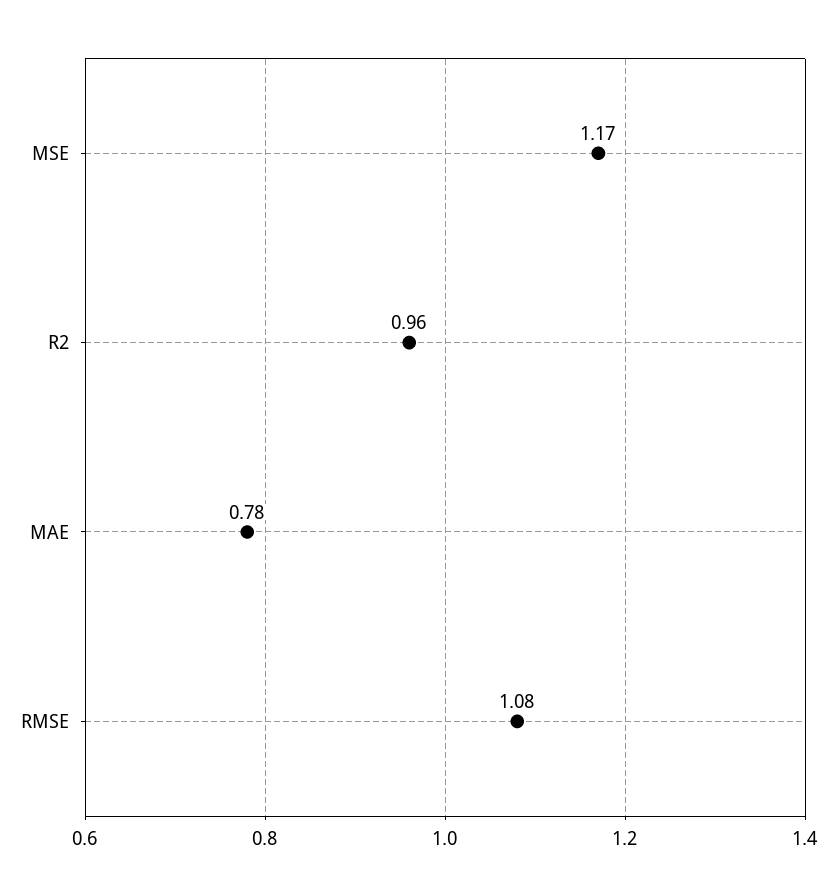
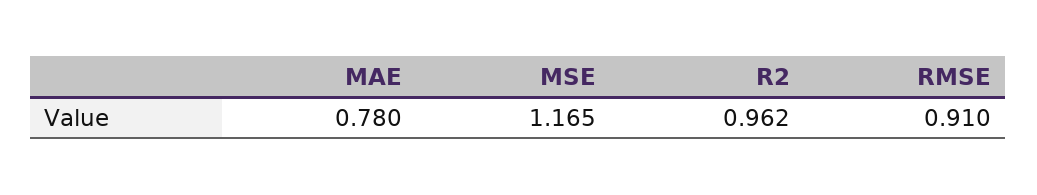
  {
    "MSE": 1.165,
    "R2": 0.962,
    "MAE": 0.78,
-   "RMSE": 1.08
+   "RMSE": 0.91
  }

